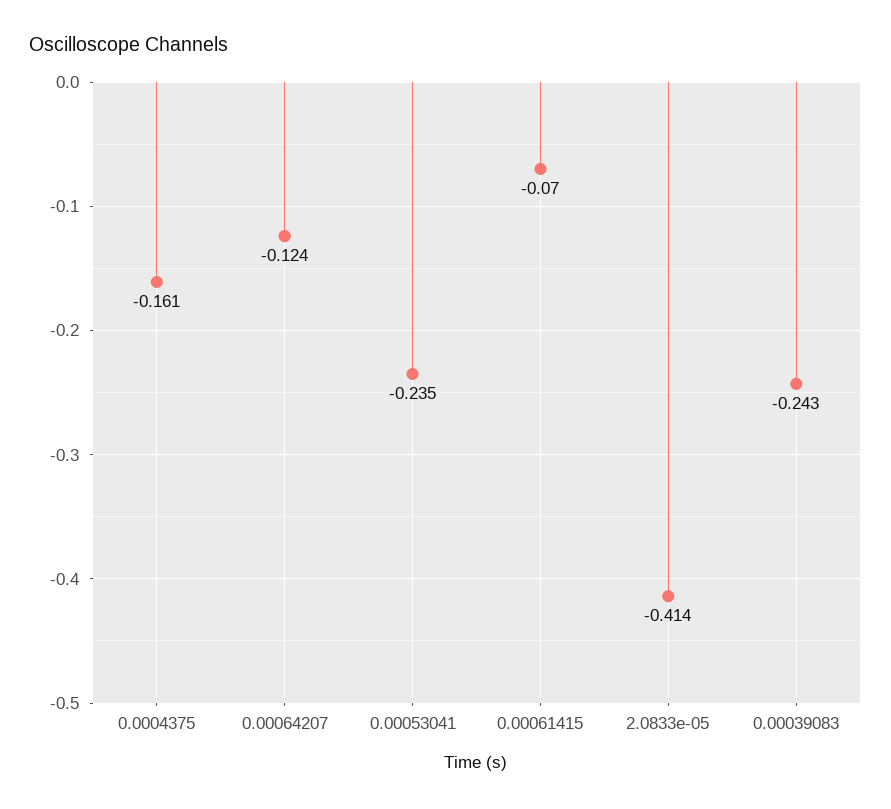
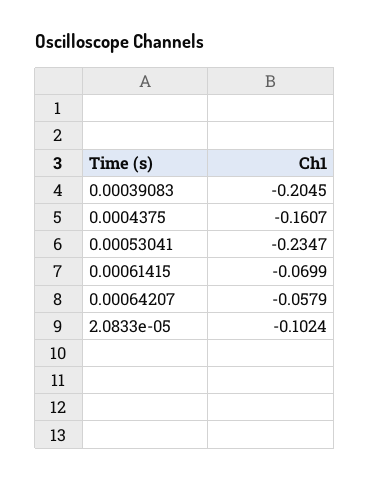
  {
    "0.0004375": -0.1607,
-   "0.00064207": -0.124,
+   "0.00064207": -0.0579,
    "0.00053041": -0.2347,
    "0.00061415": -0.0699,
-   "2.0833e-05": -0.414,
+   "2.0833e-05": -0.1024,
-   "0.00039083": -0.243
+   "0.00039083": -0.2045
  }

